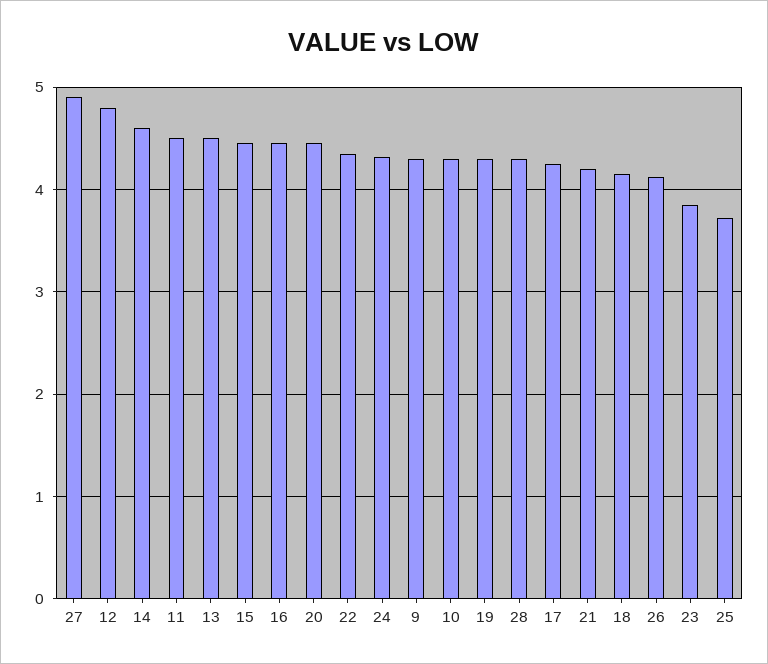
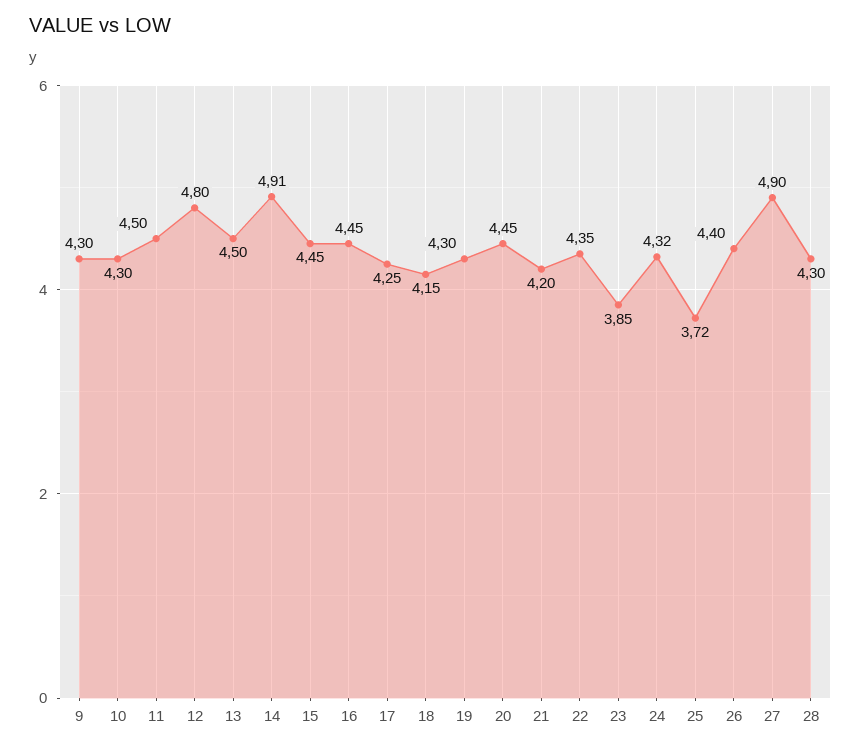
  {
    "27": 4.9,
    "12": 4.8,
-   "14": 4.6,
+   "14": 4.91,
    "11": 4.5,
    "13": 4.5,
    "15": 4.45,
    "16": 4.45,
    "20": 4.45,
    "22": 4.35,
    "24": 4.32,
    "9": 4.3,
    "10": 4.3,
    "19": 4.3,
    "28": 4.3,
    "17": 4.25,
    "21": 4.2,
    "18": 4.15,
-   "26": 4.1,
+   "26": 4.4,
    "23": 3.85,
    "25": 3.72
  }

